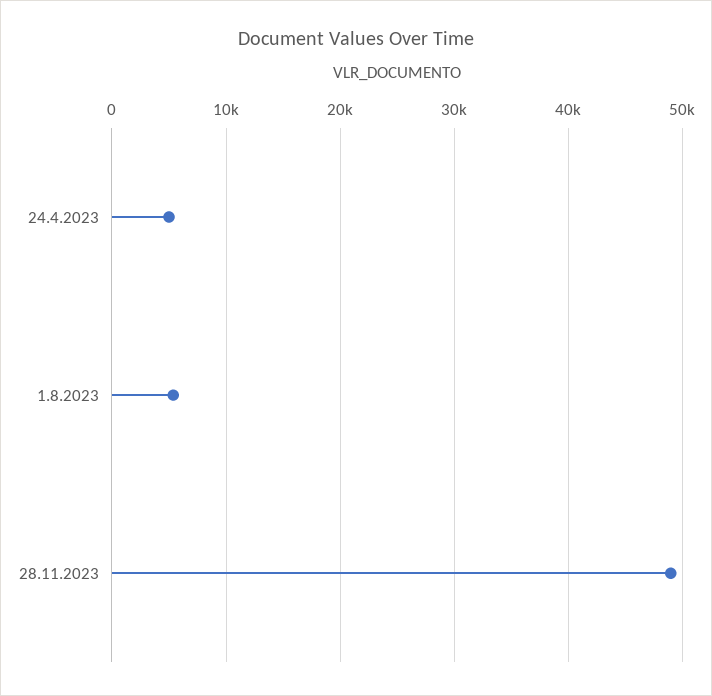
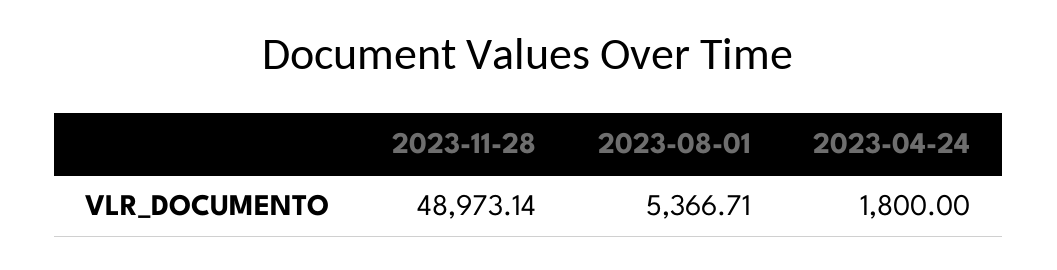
  {
-   "24.4.2023": 5000,
+   "24.4.2023": 1800,
    "1.8.2023": 5366.71,
    "28.11.2023": 48973.14
  }

